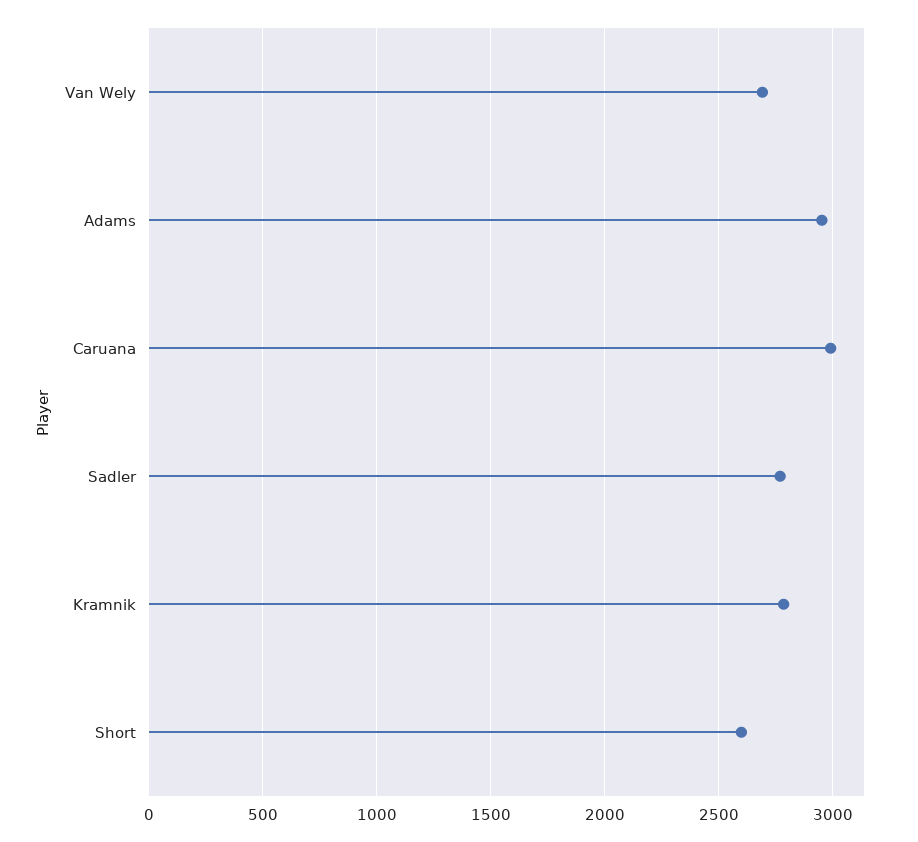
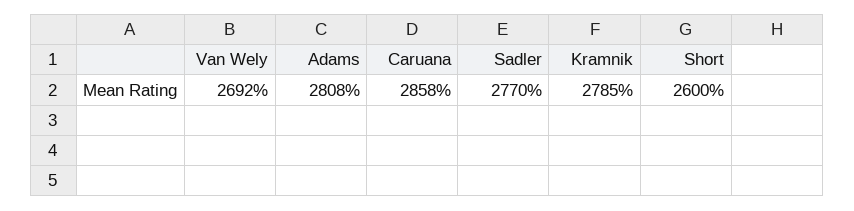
  {
    "Van Wely": 2692,
-   "Adams": 2950,
+   "Adams": 2808,
-   "Caruana": 3000,
+   "Caruana": 2858,
    "Sadler": 2770,
    "Kramnik": 2785,
    "Short": 2600
  }

